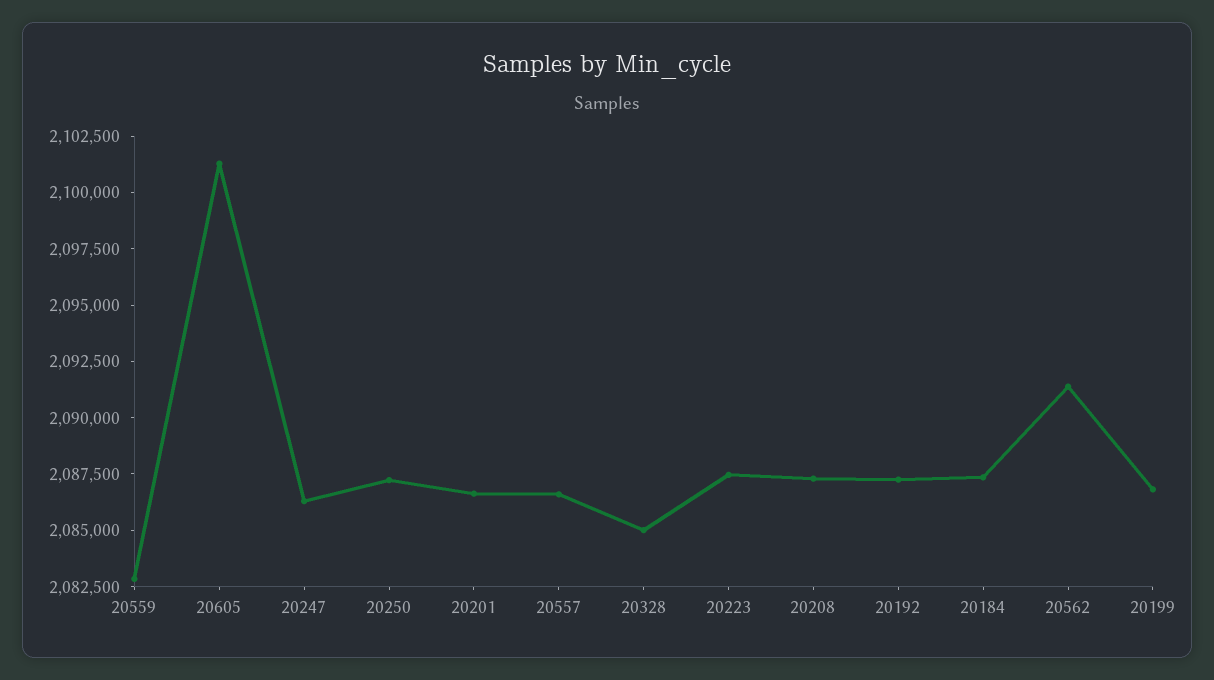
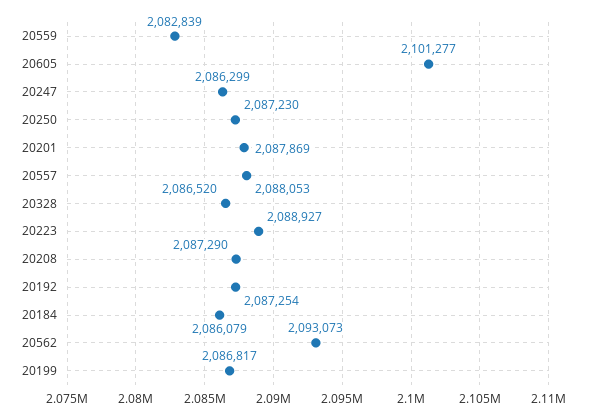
  {
    "20559": 2082839,
    "20605": 2101277,
    "20247": 2086299,
    "20250": 2087230,
-   "20201": 2086500,
+   "20201": 2087869,
-   "20557": 2086500,
+   "20557": 2088053,
-   "20328": 2085000,
+   "20328": 2086520,
-   "20223": 2087500,
+   "20223": 2088927,
    "20208": 2087290,
    "20192": 2087254,
-   "20184": 2087500,
+   "20184": 2086079,
-   "20562": 2091500,
+   "20562": 2093073,
    "20199": 2086817
  }

